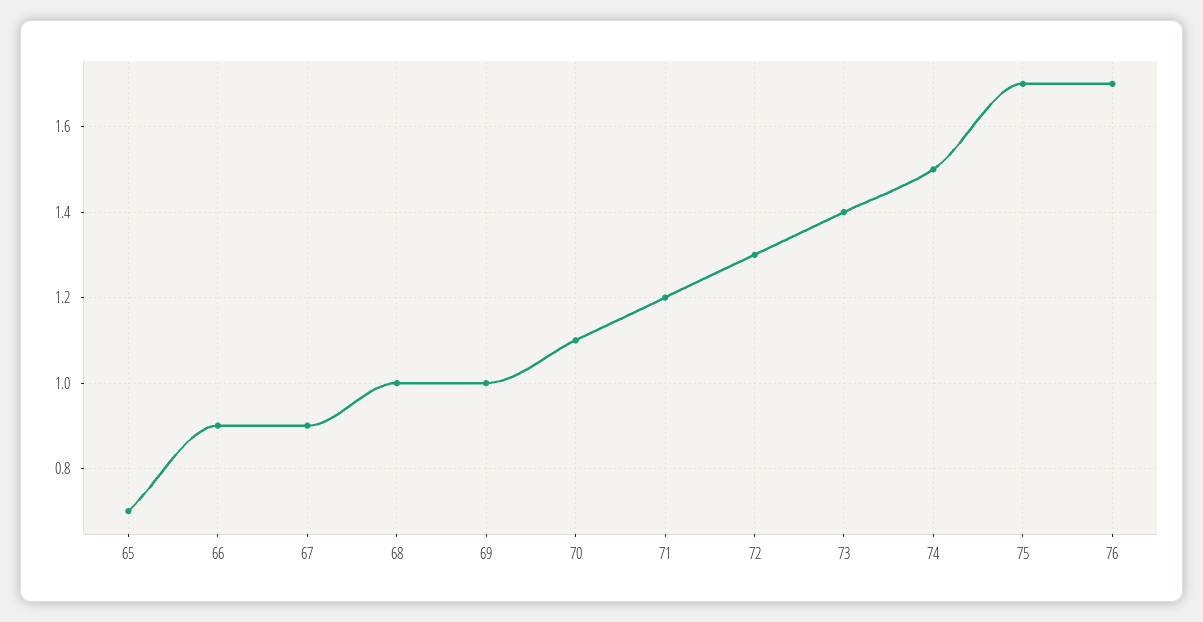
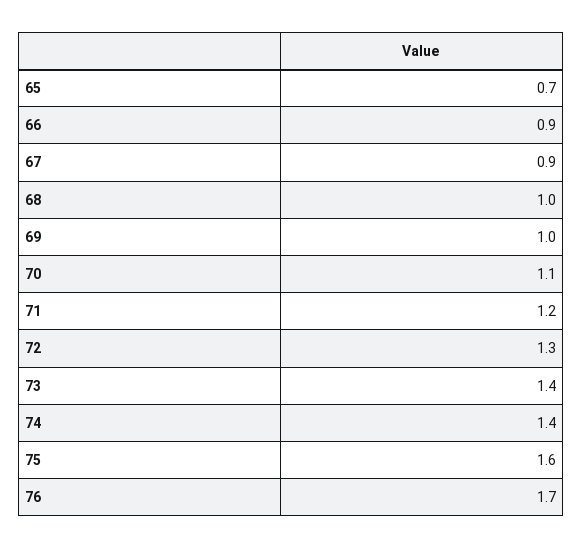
  {
    "65": 0.7,
    "66": 0.9,
    "67": 0.9,
    "68": 1,
    "69": 1,
    "70": 1.1,
    "71": 1.2,
    "72": 1.3,
    "73": 1.4,
-   "74": 1.5,
+   "74": 1.4,
-   "75": 1.7,
+   "75": 1.6,
    "76": 1.7
  }

